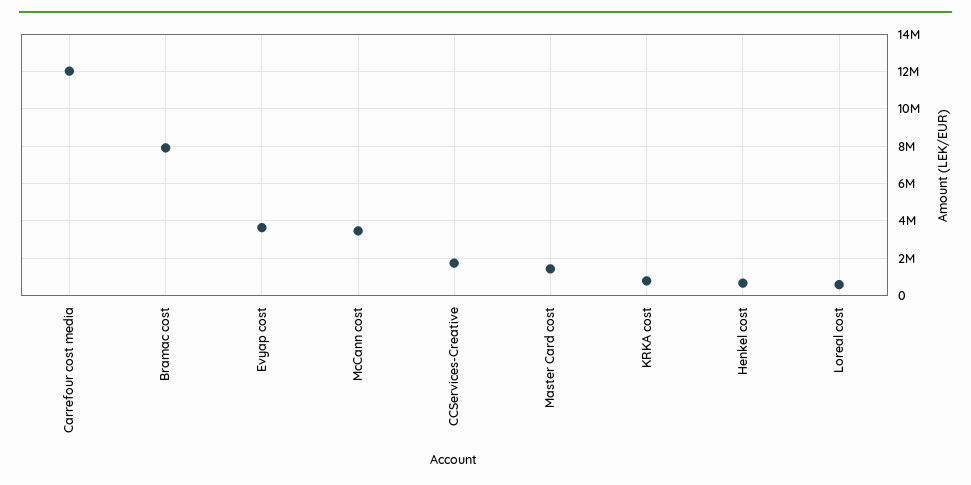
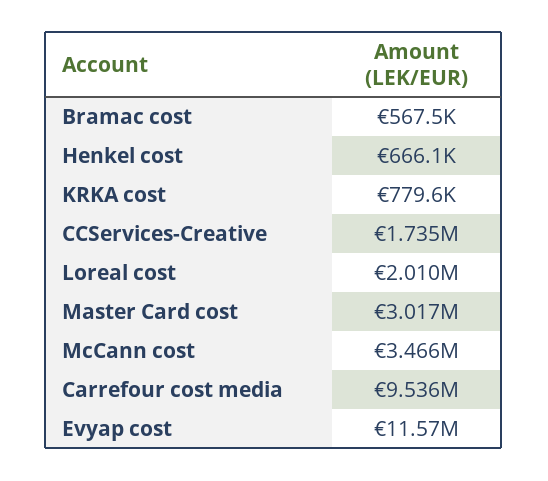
  {
-   "Carrefour cost media": 12000000,
+   "Carrefour cost media": 9536000,
-   "Bramac cost": 8000000,
+   "Bramac cost": 567500,
-   "Evyap cost": 3500000,
+   "Evyap cost": 11570000,
    "McCann cost": 3466000,
    "CCServices-Creative": 1735000,
-   "Master Card cost": 1500000,
+   "Master Card cost": 3017000,
    "KRKA cost": 779600,
    "Henkel cost": 666100,
-   "Loreal cost": 500000
+   "Loreal cost": 2010000
  }

